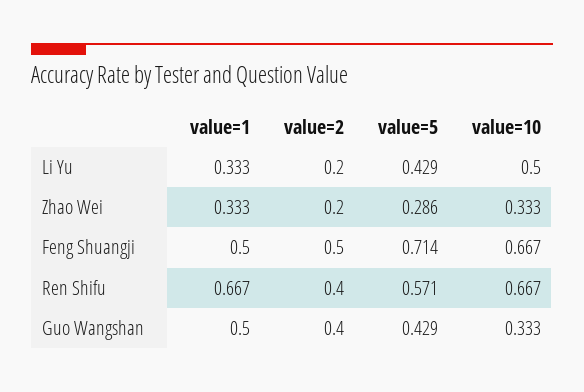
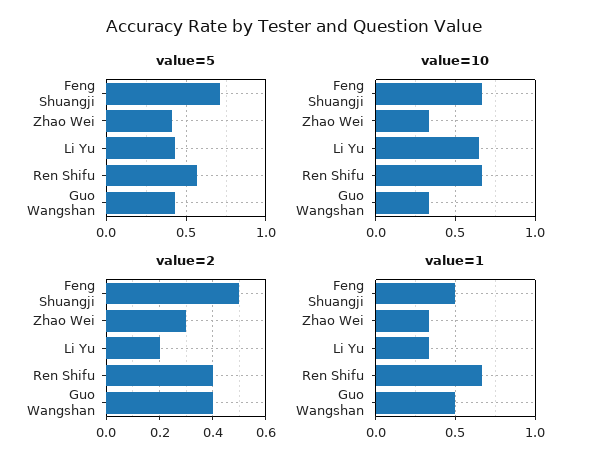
  {
    "value=1": {
      "Li Yu": 0.333,
      "Zhao Wei": 0.333,
      "Feng Shuangji": 0.5,
      "Ren Shifu": 0.667,
      "Guo Wangshan": 0.5
    },
    "value=2": {
      "Li Yu": 0.2,
-     "Zhao Wei": 0.2,
+     "Zhao Wei": 0.3,
      "Feng Shuangji": 0.5,
      "Ren Shifu": 0.4,
      "Guo Wangshan": 0.4
    },
    "value=5": {
      "Li Yu": 0.429,
-     "Zhao Wei": 0.286,
+     "Zhao Wei": 0.4,
      "Feng Shuangji": 0.714,
      "Ren Shifu": 0.571,
      "Guo Wangshan": 0.429
    },
    "value=10": {
-     "Li Yu": 0.5,
+     "Li Yu": 0.65,
      "Zhao Wei": 0.333,
      "Feng Shuangji": 0.667,
      "Ren Shifu": 0.667,
      "Guo Wangshan": 0.333
    }
  }

